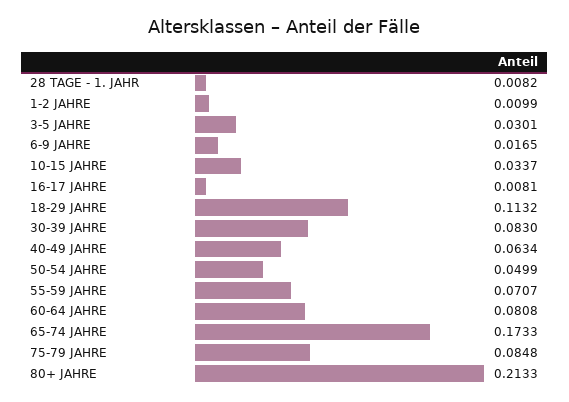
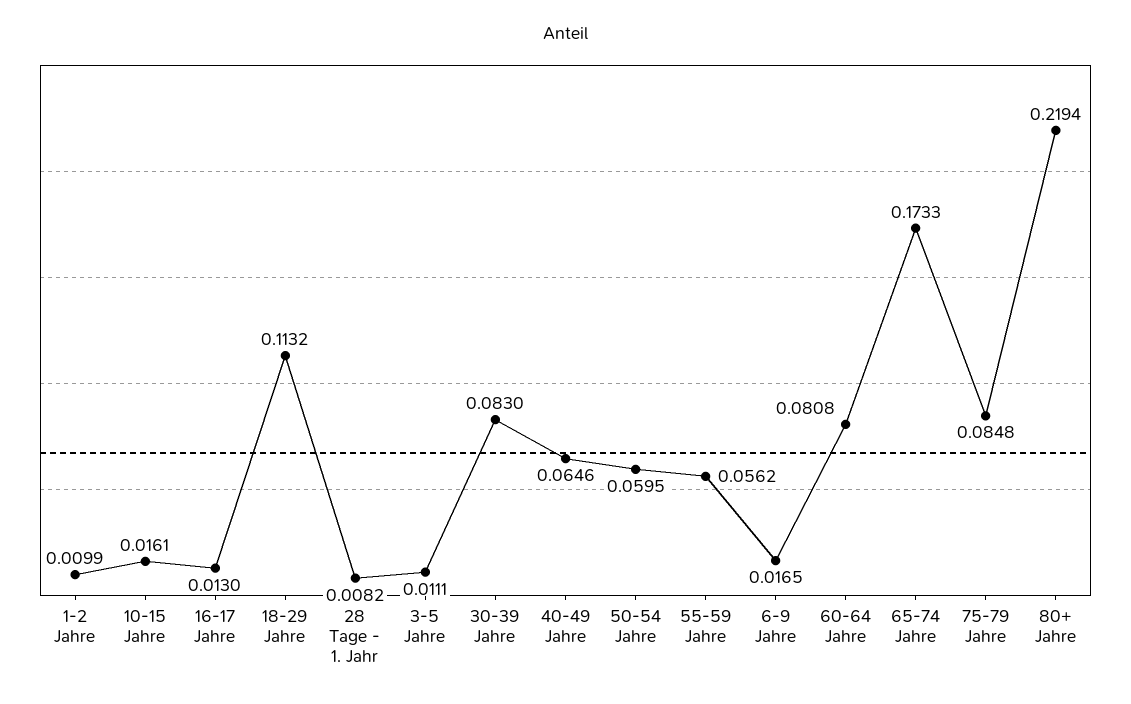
  {
    "28 TAGE - 1. JAHR": 0.0082,
    "1-2 JAHRE": 0.0099,
-   "3-5 JAHRE": 0.0301,
+   "3-5 JAHRE": 0.0111,
    "6-9 JAHRE": 0.0165,
-   "10-15 JAHRE": 0.0337,
+   "10-15 JAHRE": 0.0161,
-   "16-17 JAHRE": 0.0081,
+   "16-17 JAHRE": 0.013,
    "18-29 JAHRE": 0.1132,
    "30-39 JAHRE": 0.083,
-   "40-49 JAHRE": 0.0634,
+   "40-49 JAHRE": 0.0646,
-   "50-54 JAHRE": 0.0499,
+   "50-54 JAHRE": 0.0595,
-   "55-59 JAHRE": 0.0707,
+   "55-59 JAHRE": 0.0562,
    "60-64 JAHRE": 0.0808,
    "65-74 JAHRE": 0.1733,
    "75-79 JAHRE": 0.0848,
-   "80+ JAHRE": 0.2133
+   "80+ JAHRE": 0.2194
  }

